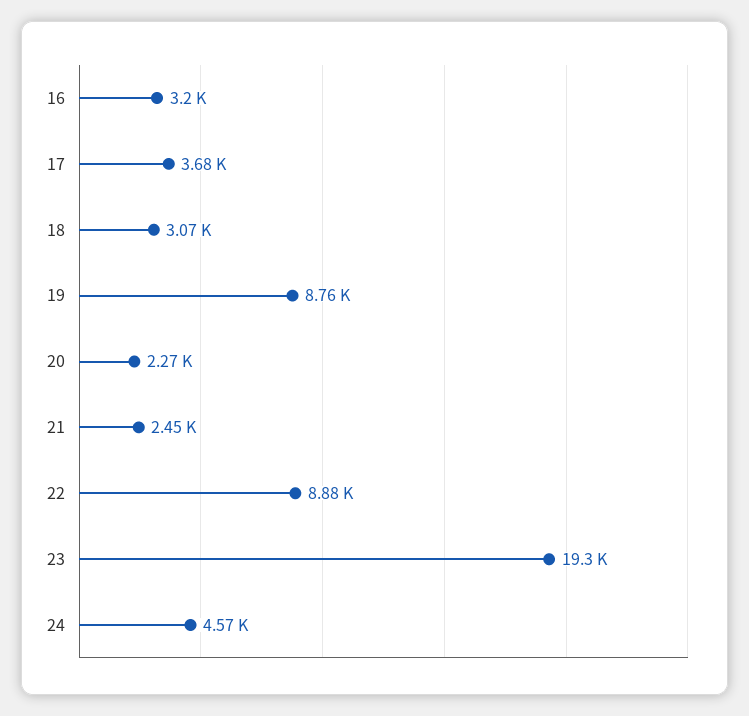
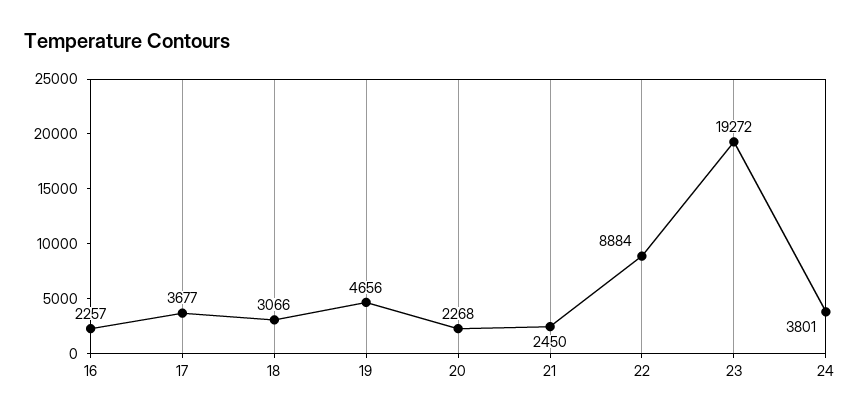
  {
-   "16": 3200,
+   "16": 2257,
    "17": 3677,
    "18": 3066,
-   "19": 8760,
+   "19": 4656,
    "20": 2268,
    "21": 2450,
    "22": 8884,
    "23": 19272,
-   "24": 4570
+   "24": 3801
  }

